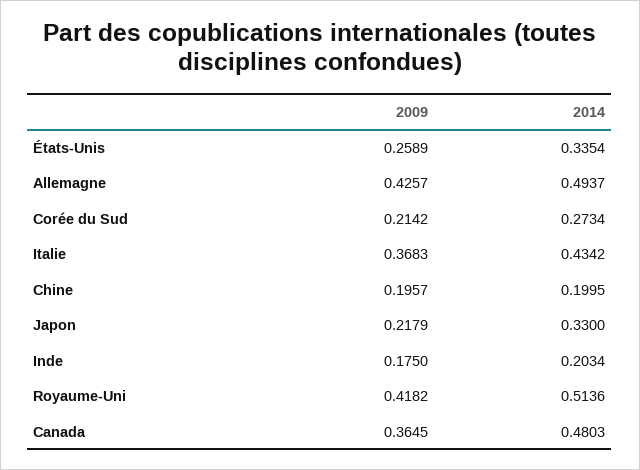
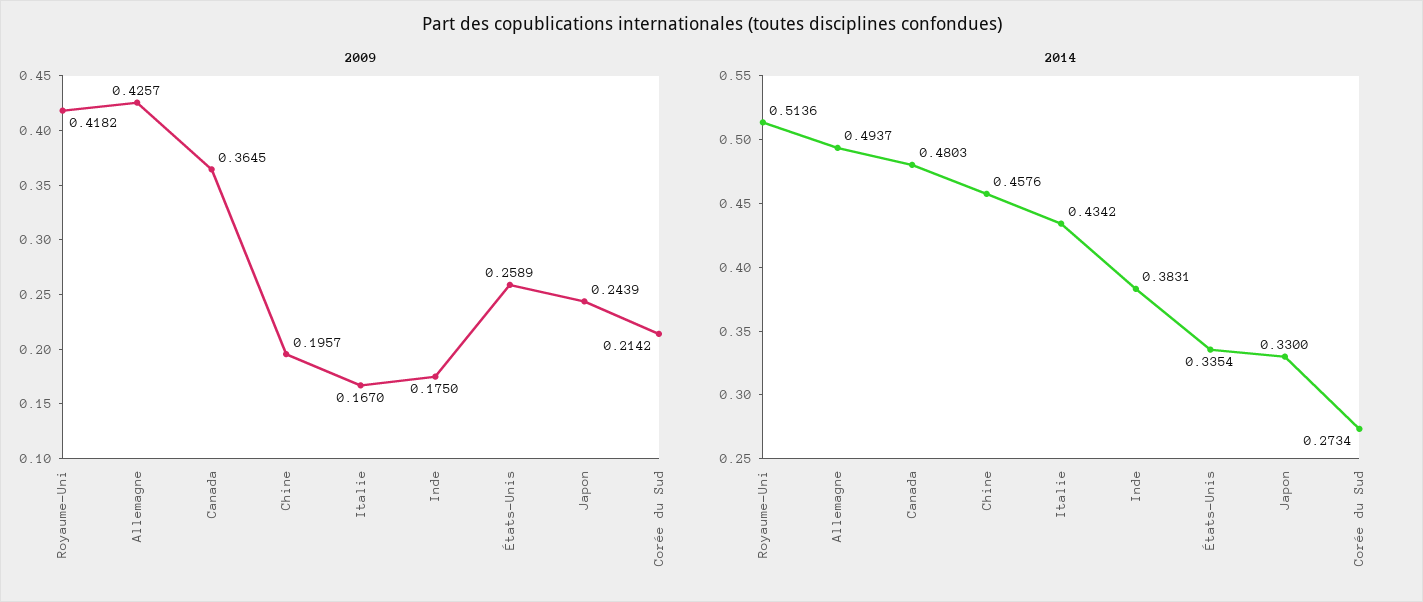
  {
    "2009": {
      "États-Unis": 0.2589,
      "Allemagne": 0.4257,
      "Corée du Sud": 0.2142,
-     "Italie": 0.3683,
+     "Italie": 0.167,
      "Chine": 0.1957,
-     "Japon": 0.2179,
+     "Japon": 0.2439,
      "Inde": 0.175,
      "Royaume-Uni": 0.4182,
      "Canada": 0.3645
    },
    "2014": {
      "États-Unis": 0.3354,
      "Allemagne": 0.4937,
      "Corée du Sud": 0.2734,
      "Italie": 0.4342,
-     "Chine": 0.1995,
+     "Chine": 0.4576,
      "Japon": 0.33,
-     "Inde": 0.2034,
+     "Inde": 0.3831,
      "Royaume-Uni": 0.5136,
      "Canada": 0.4803
    }
  }

